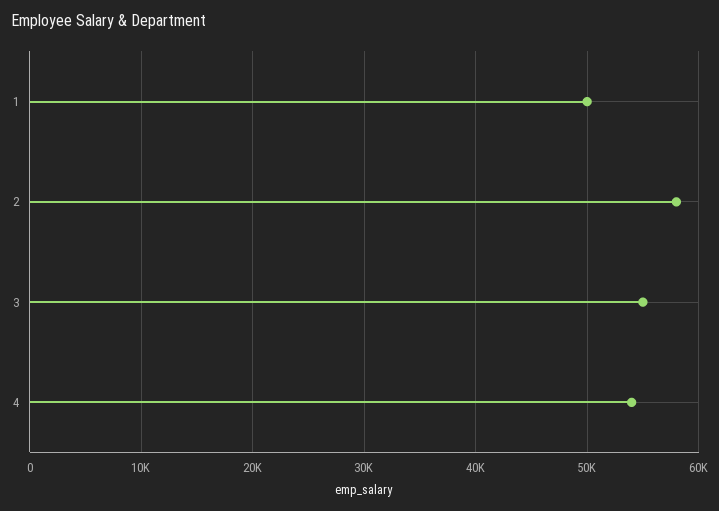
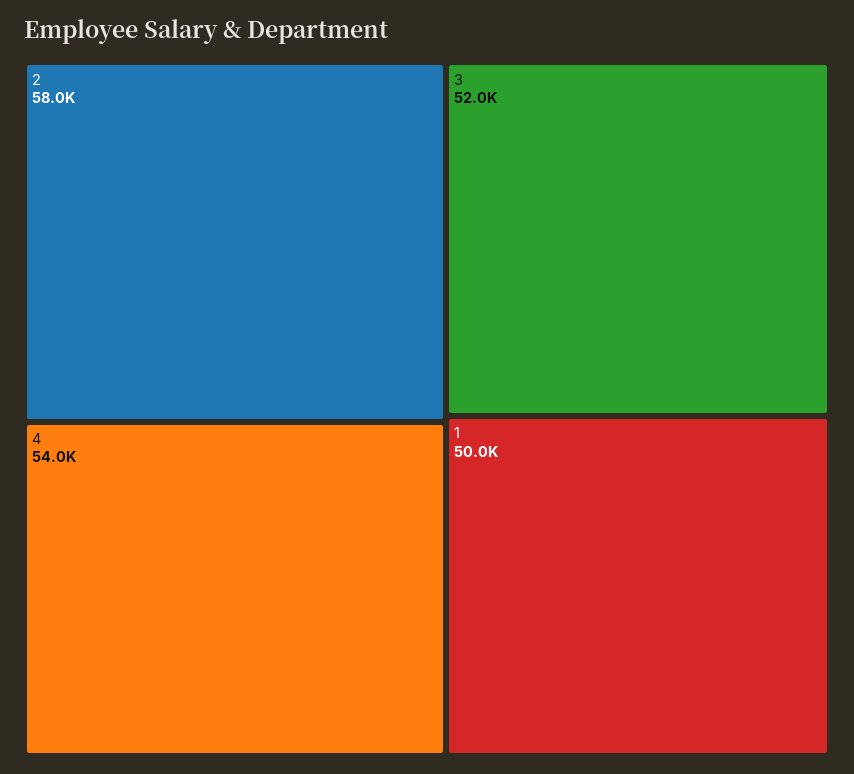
  {
    "1": 50000,
    "2": 58000,
-   "3": 55000,
+   "3": 52000,
    "4": 54000
  }

